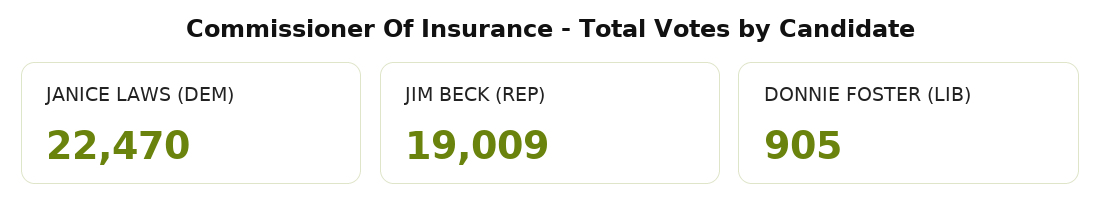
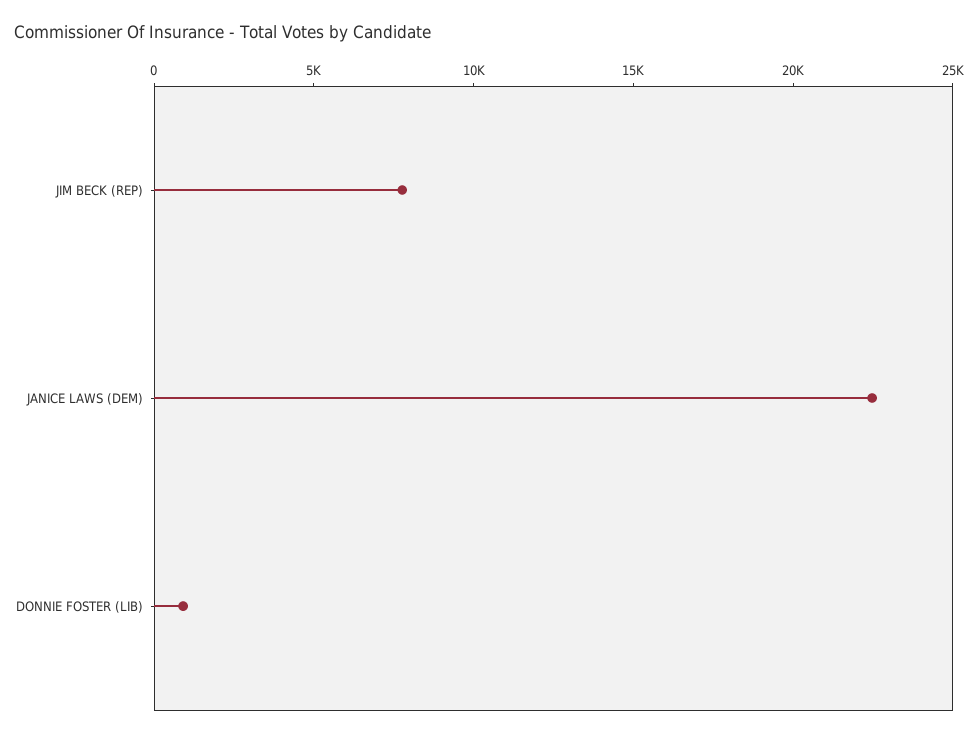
  {
    "JANICE LAWS (DEM)": 22470,
-   "JIM BECK (REP)": 19009,
+   "JIM BECK (REP)": 8000,
    "DONNIE FOSTER (LIB)": 905
  }

